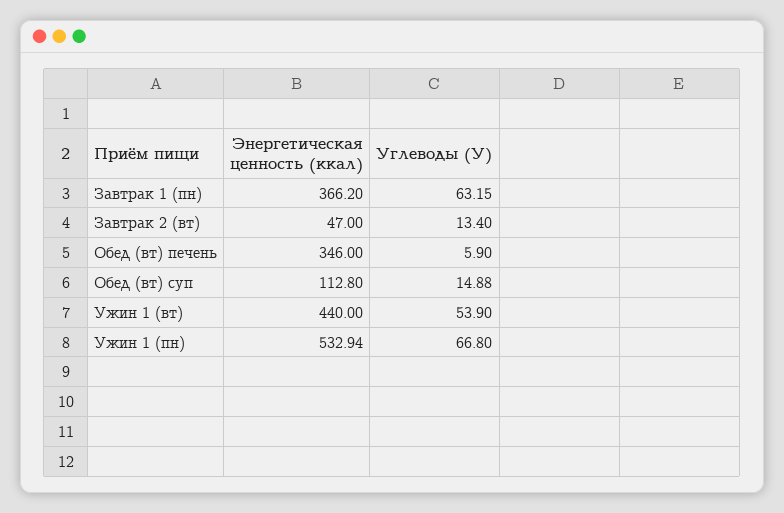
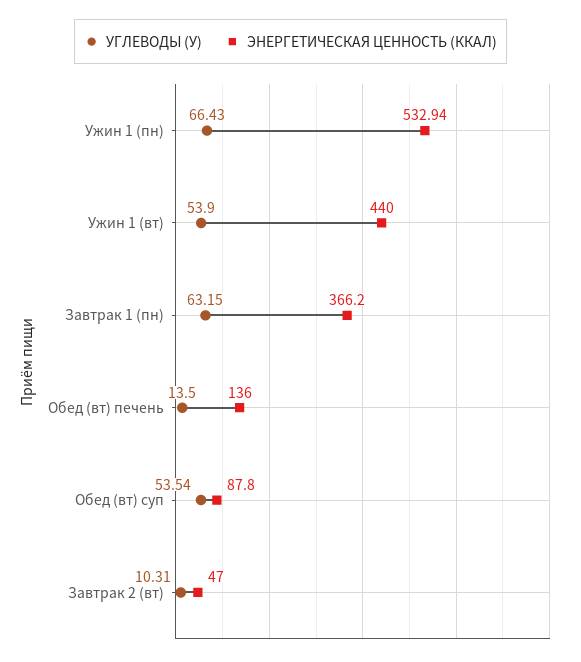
  {
    "Энергетическая ценность (ккал)": {
      "Завтрак 1 (пн)": 366.2,
      "Завтрак 2 (вт)": 47,
-     "Обед (вт) печень": 346,
+     "Обед (вт) печень": 136,
-     "Обед (вт) суп": 112.8,
+     "Обед (вт) суп": 87.8,
      "Ужин 1 (вт)": 440,
      "Ужин 1 (пн)": 532.94
    },
    "Углеводы (У)": {
      "Завтрак 1 (пн)": 63.15,
-     "Завтрак 2 (вт)": 13.4,
+     "Завтрак 2 (вт)": 10.31,
-     "Обед (вт) печень": 5.9,
+     "Обед (вт) печень": 13.5,
-     "Обед (вт) суп": 14.88,
+     "Обед (вт) суп": 53.54,
      "Ужин 1 (вт)": 53.9,
-     "Ужин 1 (пн)": 66.8
+     "Ужин 1 (пн)": 66.43
    }
  }

